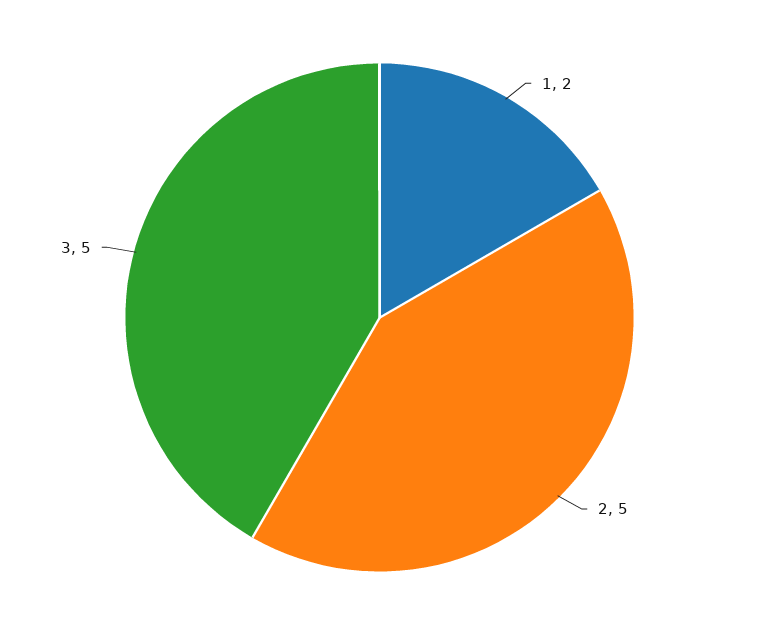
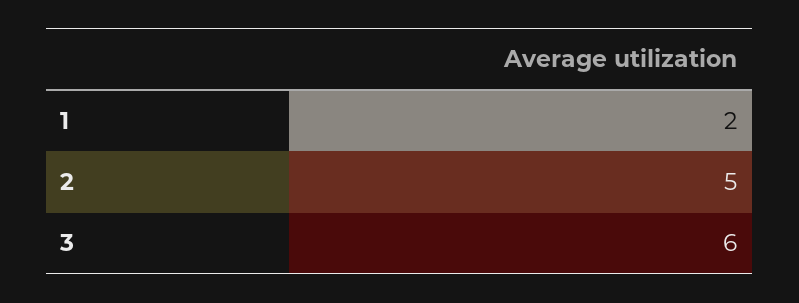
  {
    "1": 2,
    "2": 5,
-   "3": 5
+   "3": 6
  }

